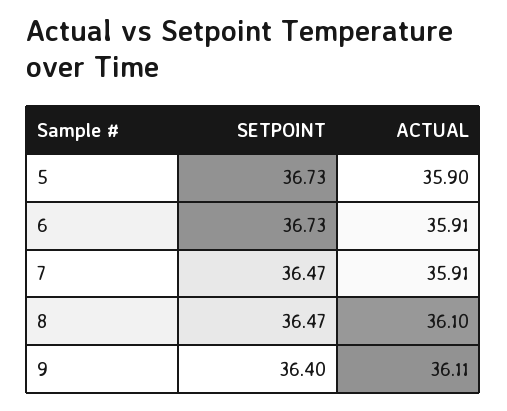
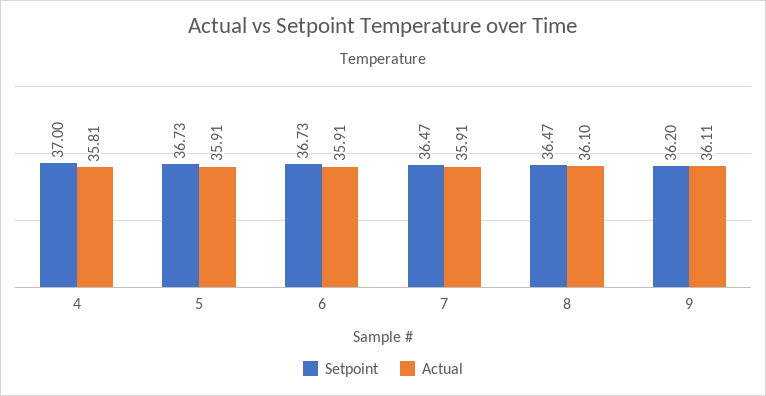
  {
    "SETPOINT": {
      "5": 36.73,
      "6": 36.73,
      "7": 36.47,
      "8": 36.47,
-     "9": 36.4
+     "9": 36.2,
+     "4": 37
    },
    "ACTUAL": {
-     "5": 35.9,
+     "5": 35.91,
      "6": 35.91,
      "7": 35.91,
      "8": 36.1,
-     "9": 36.11
+     "9": 36.11,
+     "4": 35.81
    }
  }

